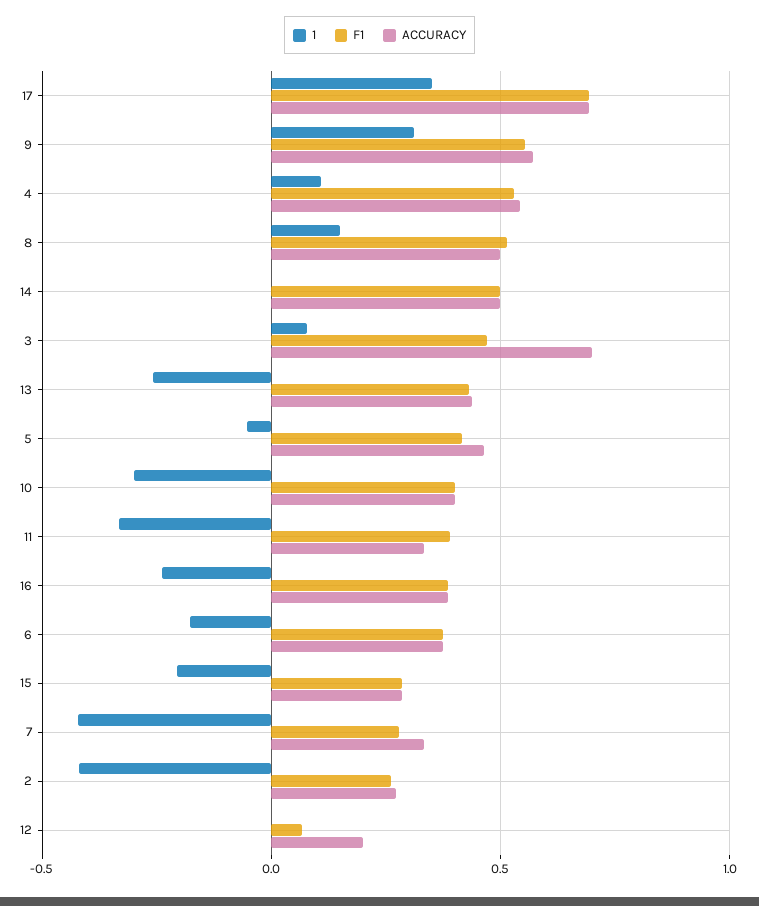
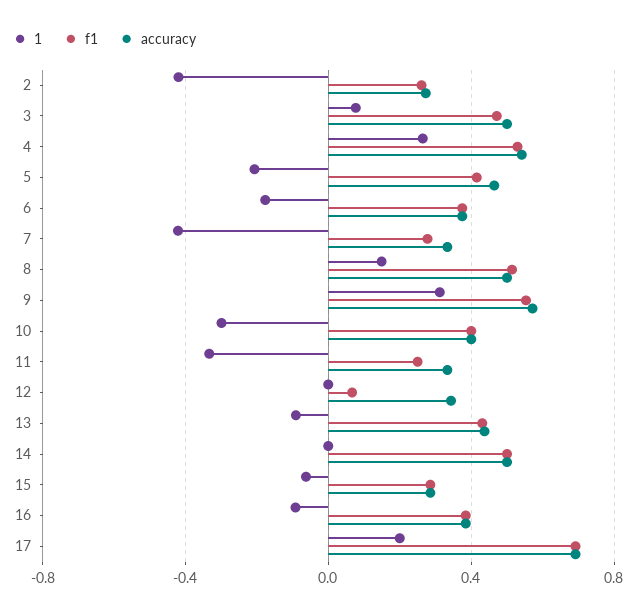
  {
    "1": {
-     "17": 0.35,
+     "17": 0.2,
      "9": 0.3,
-     "4": 0.1,
+     "4": 0.25,
      "8": 0.15,
      "14": 0,
      "3": 0.1,
-     "13": -0.25,
+     "13": -0.1,
-     "5": -0.05,
+     "5": -0.2,
      "10": -0.3,
      "11": -0.35,
-     "16": -0.25,
+     "16": -0.1,
      "6": -0.2,
-     "15": -0.2,
+     "15": -0.05,
      "7": -0.4,
      "2": -0.4,
      "12": 0
    },
    "F1": {
      "17": 0.7,
      "9": 0.55,
      "4": 0.55,
      "8": 0.5,
      "14": 0.5,
      "3": 0.45,
      "13": 0.45,
      "5": 0.4,
      "10": 0.4,
-     "11": 0.4,
+     "11": 0.25,
      "16": 0.4,
      "6": 0.4,
      "15": 0.3,
      "7": 0.3,
      "2": 0.25,
      "12": 0.05
    },
    "ACCURACY": {
      "17": 0.7,
      "9": 0.55,
      "4": 0.55,
      "8": 0.5,
      "14": 0.5,
-     "3": 0.7,
+     "3": 0.5,
      "13": 0.45,
      "5": 0.45,
      "10": 0.4,
      "11": 0.35,
      "16": 0.4,
      "6": 0.4,
      "15": 0.3,
      "7": 0.35,
      "2": 0.25,
-     "12": 0.2
+     "12": 0.35
    }
  }

